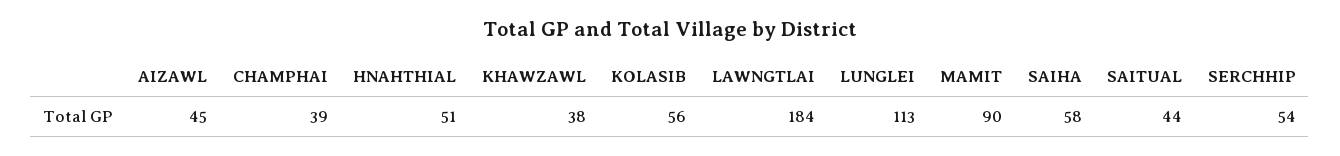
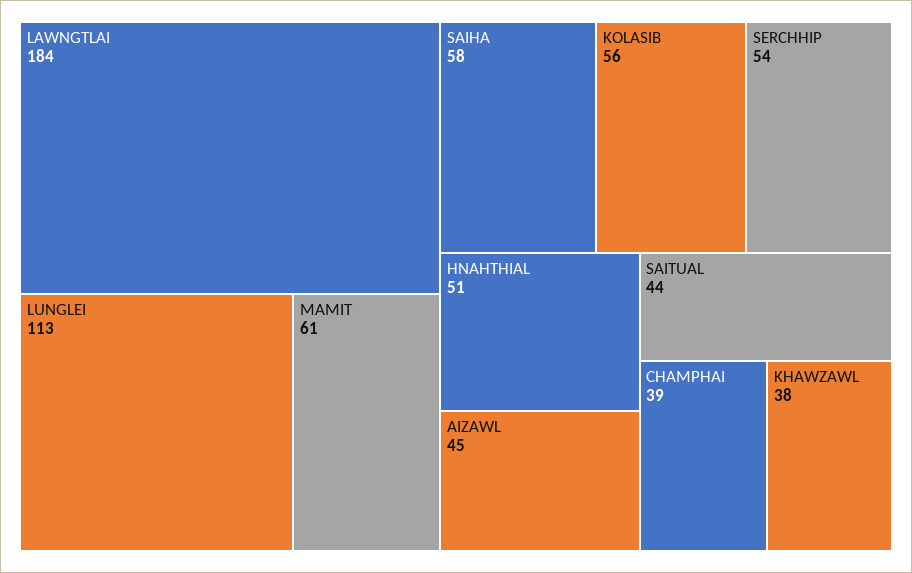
  {
    "AIZAWL": 45,
    "CHAMPHAI": 39,
    "HNAHTHIAL": 51,
    "KHAWZAWL": 38,
    "KOLASIB": 56,
    "LAWNGTLAI": 184,
    "LUNGLEI": 113,
-   "MAMIT": 90,
+   "MAMIT": 61,
    "SAIHA": 58,
    "SAITUAL": 44,
    "SERCHHIP": 54
  }

